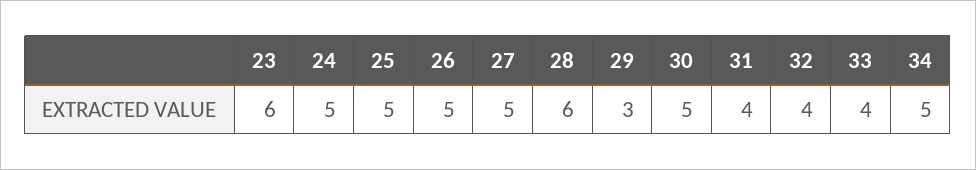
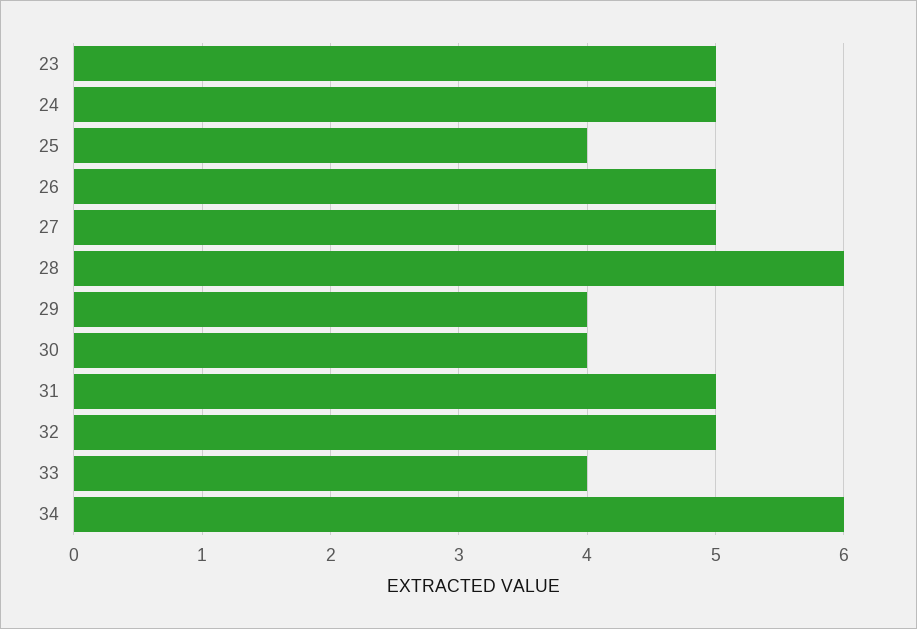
  {
-   "23": 6,
+   "23": 5,
    "24": 5,
-   "25": 5,
+   "25": 4,
    "26": 5,
    "27": 5,
    "28": 6,
-   "29": 3,
+   "29": 4,
-   "30": 5,
+   "30": 4,
-   "31": 4,
+   "31": 5,
-   "32": 4,
+   "32": 5,
    "33": 4,
-   "34": 5
+   "34": 6
  }

